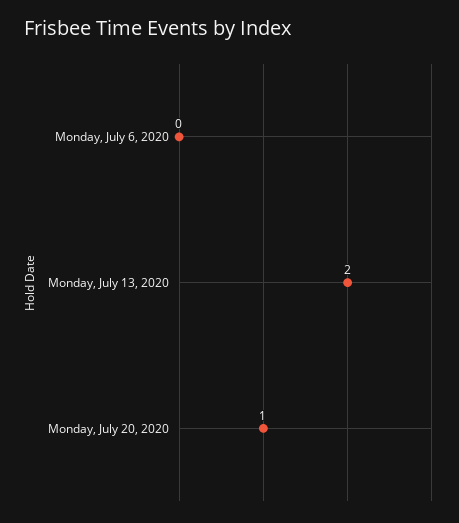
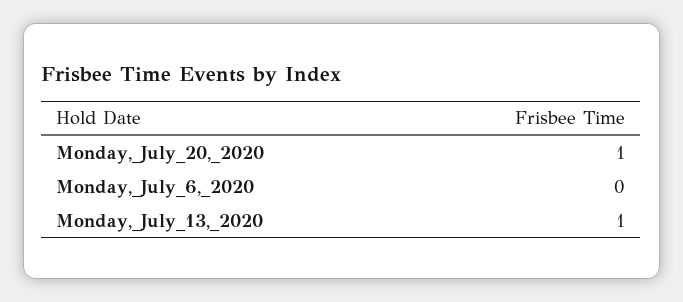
  {
    "Monday, July 6, 2020": 0,
-   "Monday, July 13, 2020": 2,
+   "Monday, July 13, 2020": 1,
    "Monday, July 20, 2020": 1
  }

